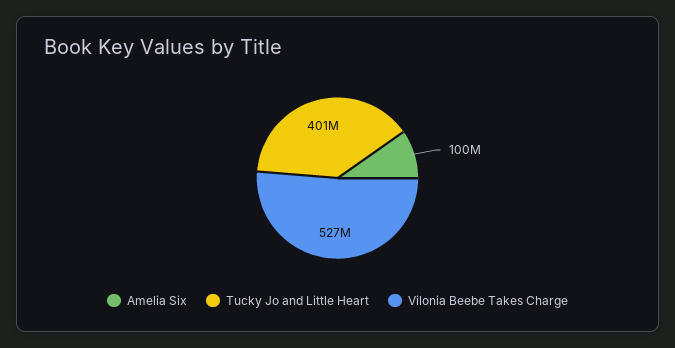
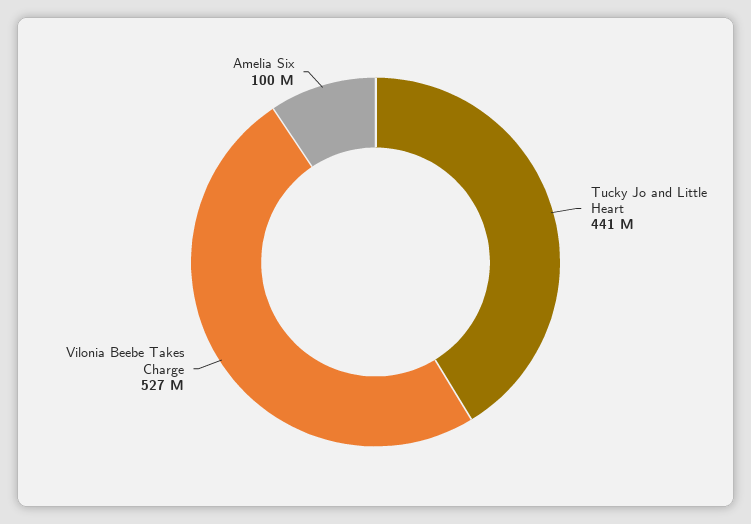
  {
    "Amelia Six": 100000000,
-   "Tucky Jo and Little Heart": 401000000,
+   "Tucky Jo and Little Heart": 441000000,
    "Vilonia Beebe Takes Charge": 527000000
  }

